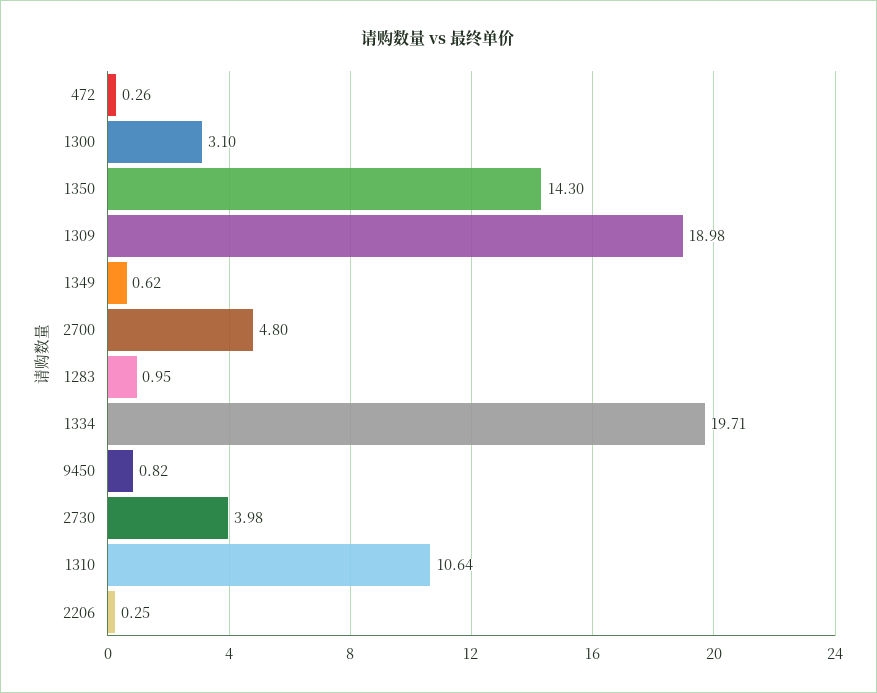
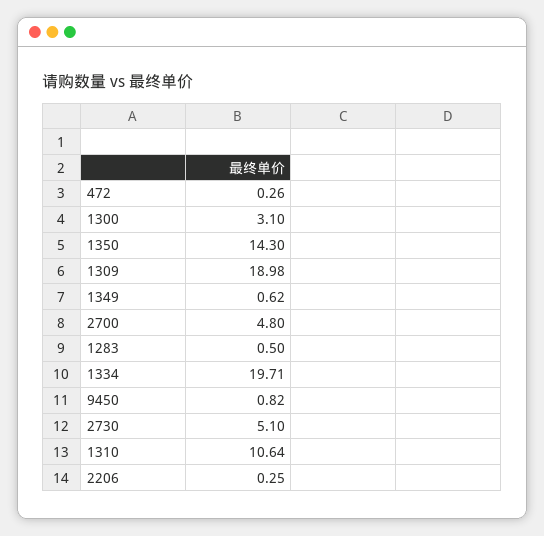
  {
    "472": 0.26,
    "1300": 3.1,
    "1350": 14.3,
    "1309": 18.98,
    "1349": 0.62,
    "2700": 4.8,
-   "1283": 0.95,
+   "1283": 0.5,
    "1334": 19.71,
    "9450": 0.82,
-   "2730": 3.98,
+   "2730": 5.1,
    "1310": 10.64,
    "2206": 0.25
  }

